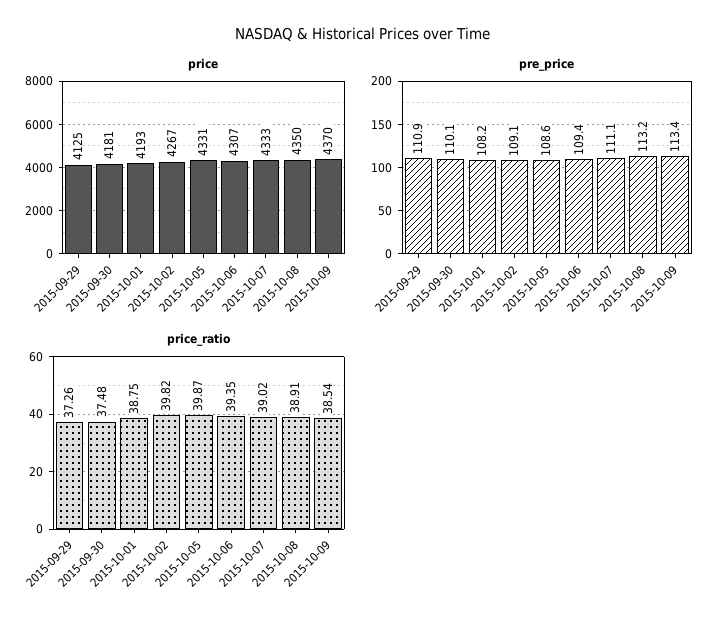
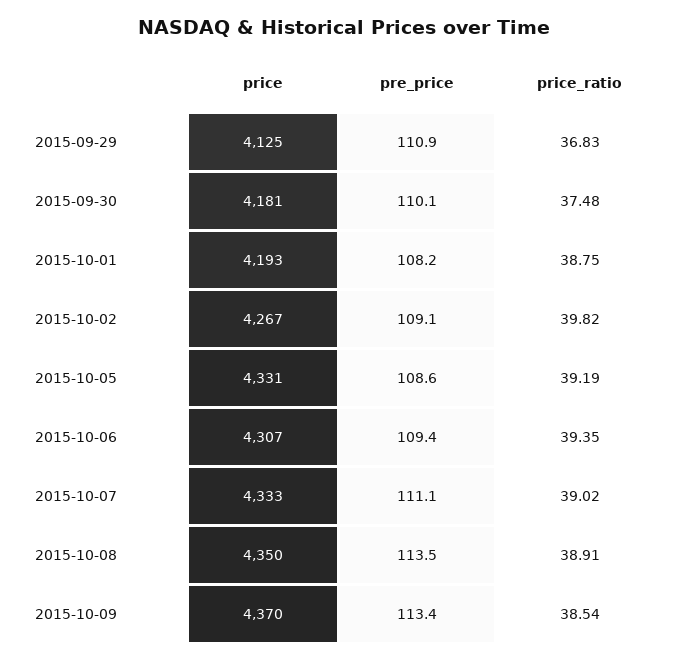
  {
    "price": {
      "2015-09-29": 4125,
      "2015-09-30": 4181,
      "2015-10-01": 4193,
      "2015-10-02": 4267,
      "2015-10-05": 4331,
      "2015-10-06": 4307,
      "2015-10-07": 4333,
      "2015-10-08": 4350,
      "2015-10-09": 4370
    },
    "pre_price": {
      "2015-09-29": 110.9,
      "2015-09-30": 110.1,
      "2015-10-01": 108.2,
      "2015-10-02": 109.1,
      "2015-10-05": 108.6,
      "2015-10-06": 109.4,
      "2015-10-07": 111.1,
-     "2015-10-08": 113.2,
+     "2015-10-08": 113.5,
      "2015-10-09": 113.4
    },
    "price_ratio": {
-     "2015-09-29": 37.26,
+     "2015-09-29": 36.83,
      "2015-09-30": 37.48,
      "2015-10-01": 38.75,
      "2015-10-02": 39.82,
-     "2015-10-05": 39.87,
+     "2015-10-05": 39.19,
      "2015-10-06": 39.35,
      "2015-10-07": 39.02,
      "2015-10-08": 38.91,
      "2015-10-09": 38.54
    }
  }

